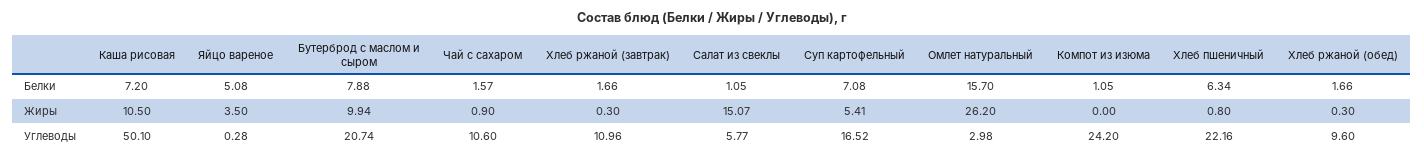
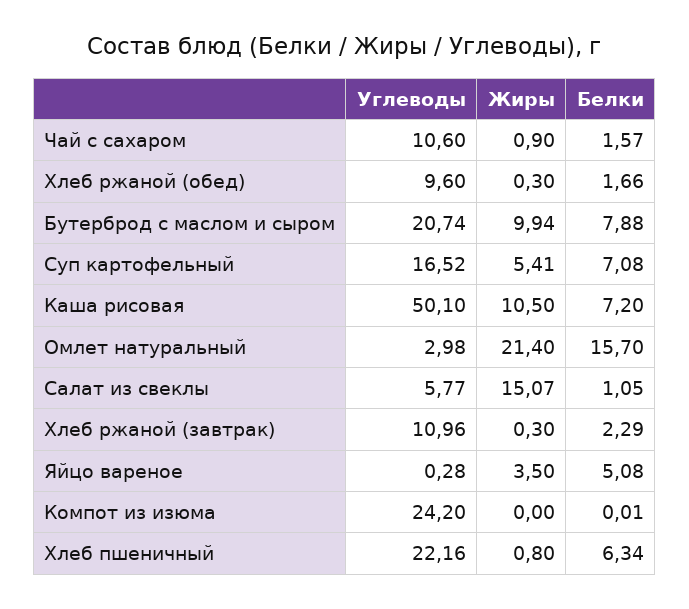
  {
    "Каша рисовая": {
      "Белки": 7.2,
      "Жиры": 10.5,
      "Углеводы": 50.1
    },
    "Яйцо вареное": {
      "Белки": 5.08,
      "Жиры": 3.5,
      "Углеводы": 0.28
    },
    "Бутерброд с маслом и сыром": {
      "Белки": 7.88,
      "Жиры": 9.94,
      "Углеводы": 20.74
    },
    "Чай с сахаром": {
      "Белки": 1.57,
      "Жиры": 0.9,
      "Углеводы": 10.6
    },
    "Хлеб ржаной (завтрак)": {
-     "Белки": 1.66,
+     "Белки": 2.29,
      "Жиры": 0.3,
      "Углеводы": 10.96
    },
    "Салат из свеклы": {
      "Белки": 1.05,
      "Жиры": 15.07,
      "Углеводы": 5.77
    },
    "Суп картофельный": {
      "Белки": 7.08,
      "Жиры": 5.41,
      "Углеводы": 16.52
    },
    "Омлет натуральный": {
      "Белки": 15.7,
-     "Жиры": 26.2,
+     "Жиры": 21.4,
      "Углеводы": 2.98
    },
    "Компот из изюма": {
-     "Белки": 1.05,
+     "Белки": 0.01,
      "Жиры": 0,
      "Углеводы": 24.2
    },
    "Хлеб пшеничный": {
      "Белки": 6.34,
      "Жиры": 0.8,
      "Углеводы": 22.16
    },
    "Хлеб ржаной (обед)": {
      "Белки": 1.66,
      "Жиры": 0.3,
      "Углеводы": 9.6
    }
  }

